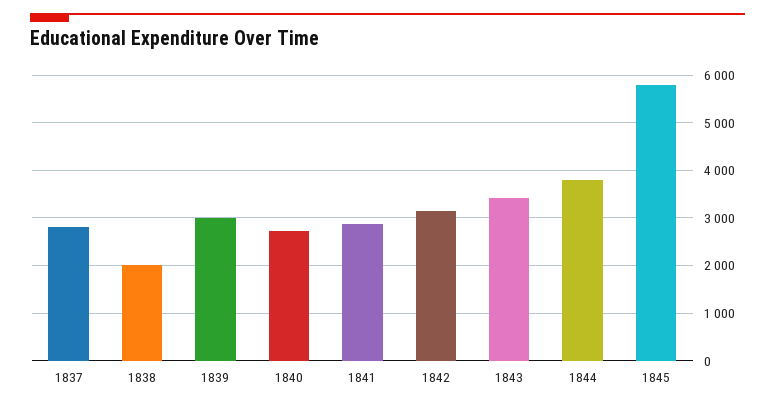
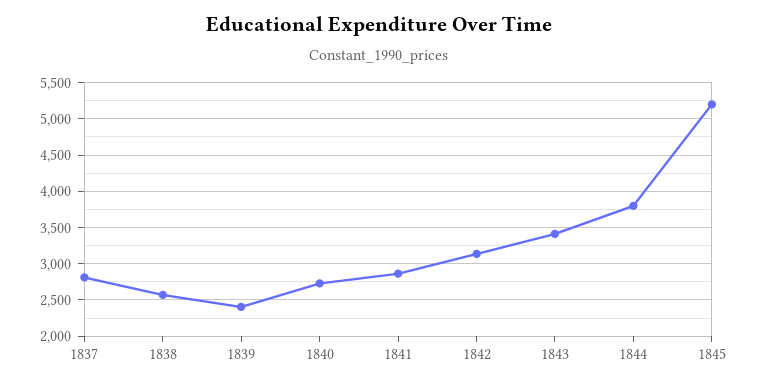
  {
    "1837": 2800,
-   "1838": 2000,
+   "1838": 2600,
-   "1839": 3000,
+   "1839": 2400,
    "1840": 2700,
    "1841": 2900,
    "1842": 3100,
    "1843": 3400,
    "1844": 3800,
-   "1845": 5800
+   "1845": 5200
  }

